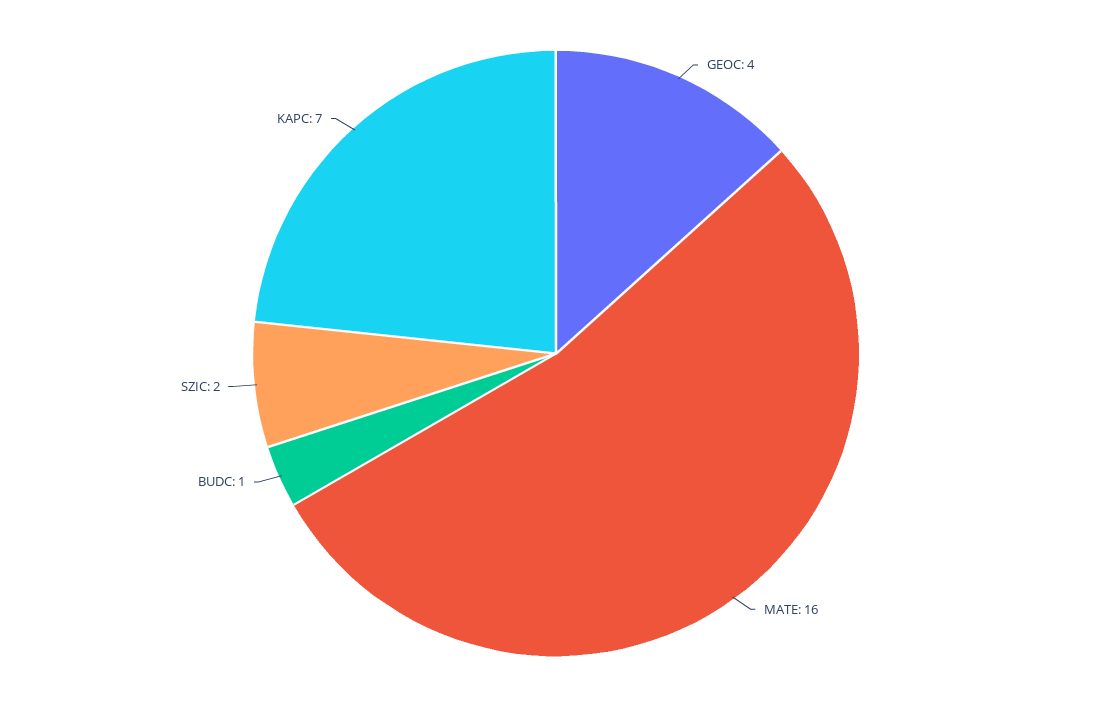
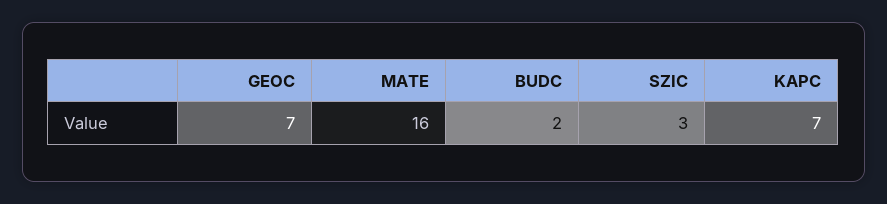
  {
-   "GEOC": 4,
+   "GEOC": 7,
    "MATE": 16,
-   "BUDC": 1,
+   "BUDC": 2,
-   "SZIC": 2,
+   "SZIC": 3,
    "KAPC": 7
  }

